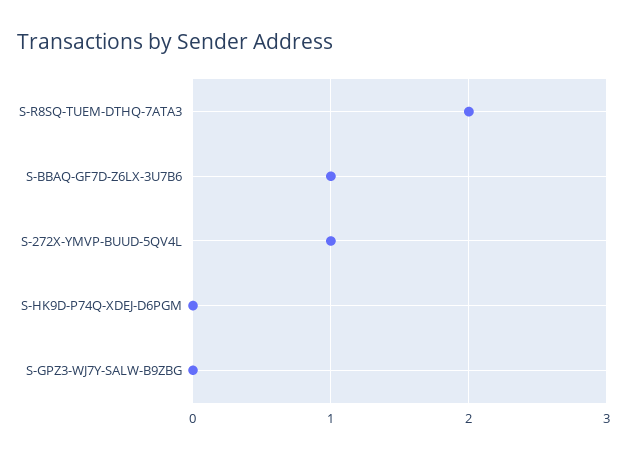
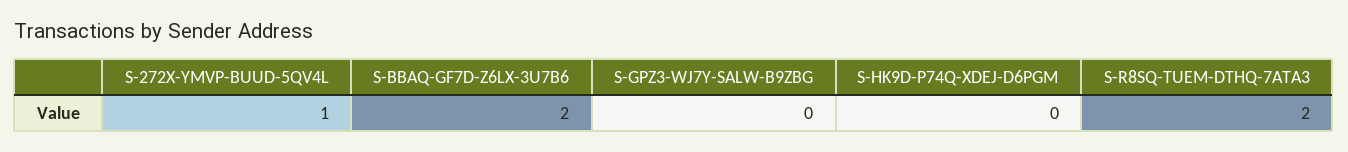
  {
    "S-R8SQ-TUEM-DTHQ-7ATA3": 2,
-   "S-BBAQ-GF7D-Z6LX-3U7B6": 1,
+   "S-BBAQ-GF7D-Z6LX-3U7B6": 2,
    "S-272X-YMVP-BUUD-5QV4L": 1,
    "S-HK9D-P74Q-XDEJ-D6PGM": 0,
    "S-GPZ3-WJ7Y-SALW-B9ZBG": 0
  }

